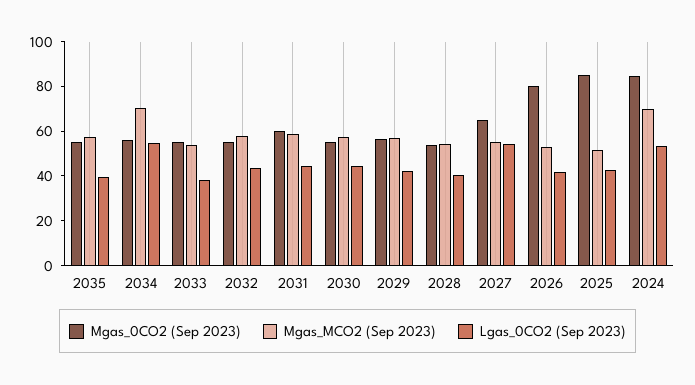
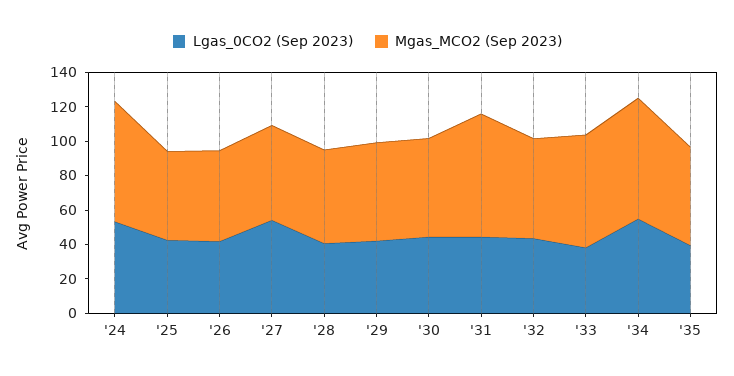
  {
-   "Mgas_0CO2 (Sep 2023)": {
-     "2035": 55,
-     "2034": 55,
-     "2033": 55,
-     "2032": 55,
-     "2031": 60,
-     "2030": 55,
-     "2029": 55,
-     "2028": 55,
-     "2027": 65,
-     "2026": 80,
-     "2025": 85,
-     "2024": 85
-   },
    "Mgas_MCO2 (Sep 2023)": {
      "2035": 55,
      "2034": 70,
-     "2033": 55,
+     "2033": 65,
      "2032": 60,
-     "2031": 60,
+     "2031": 70,
      "2030": 55,
      "2029": 55,
      "2028": 55,
      "2027": 55,
      "2026": 55,
      "2025": 50,
      "2024": 70
    },
    "Lgas_0CO2 (Sep 2023)": {
      "2035": 40,
      "2034": 55,
      "2033": 40,
      "2032": 45,
      "2031": 45,
      "2030": 45,
      "2029": 40,
      "2028": 40,
      "2027": 55,
      "2026": 40,
      "2025": 40,
      "2024": 55
    }
  }

